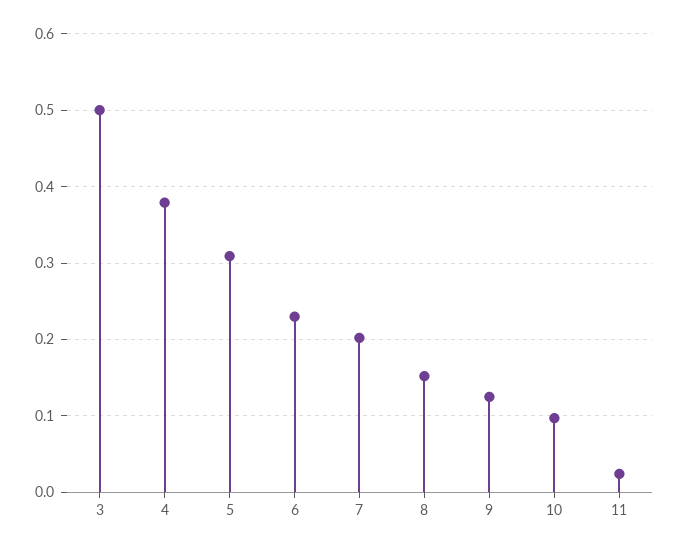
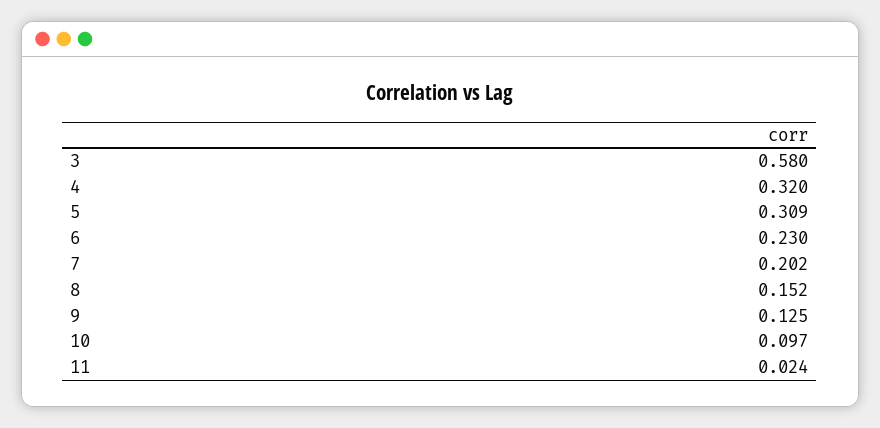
  {
-   "3": 0.5,
+   "3": 0.58,
-   "4": 0.38,
+   "4": 0.32,
    "5": 0.309,
    "6": 0.23,
    "7": 0.202,
    "8": 0.152,
    "9": 0.125,
    "10": 0.097,
    "11": 0.024
  }

